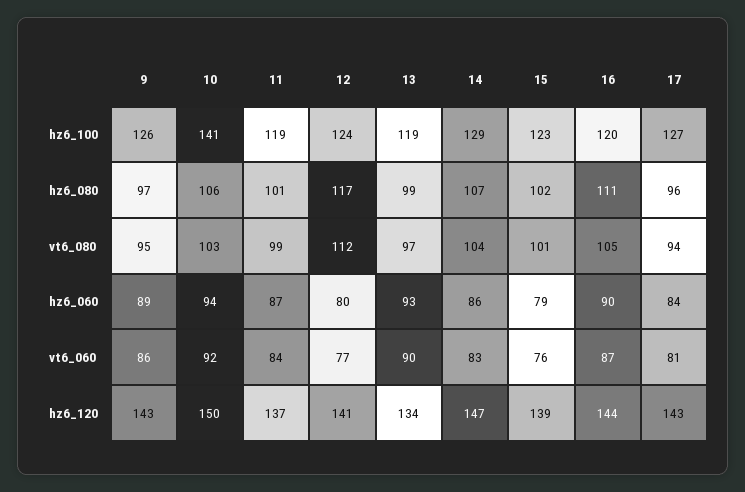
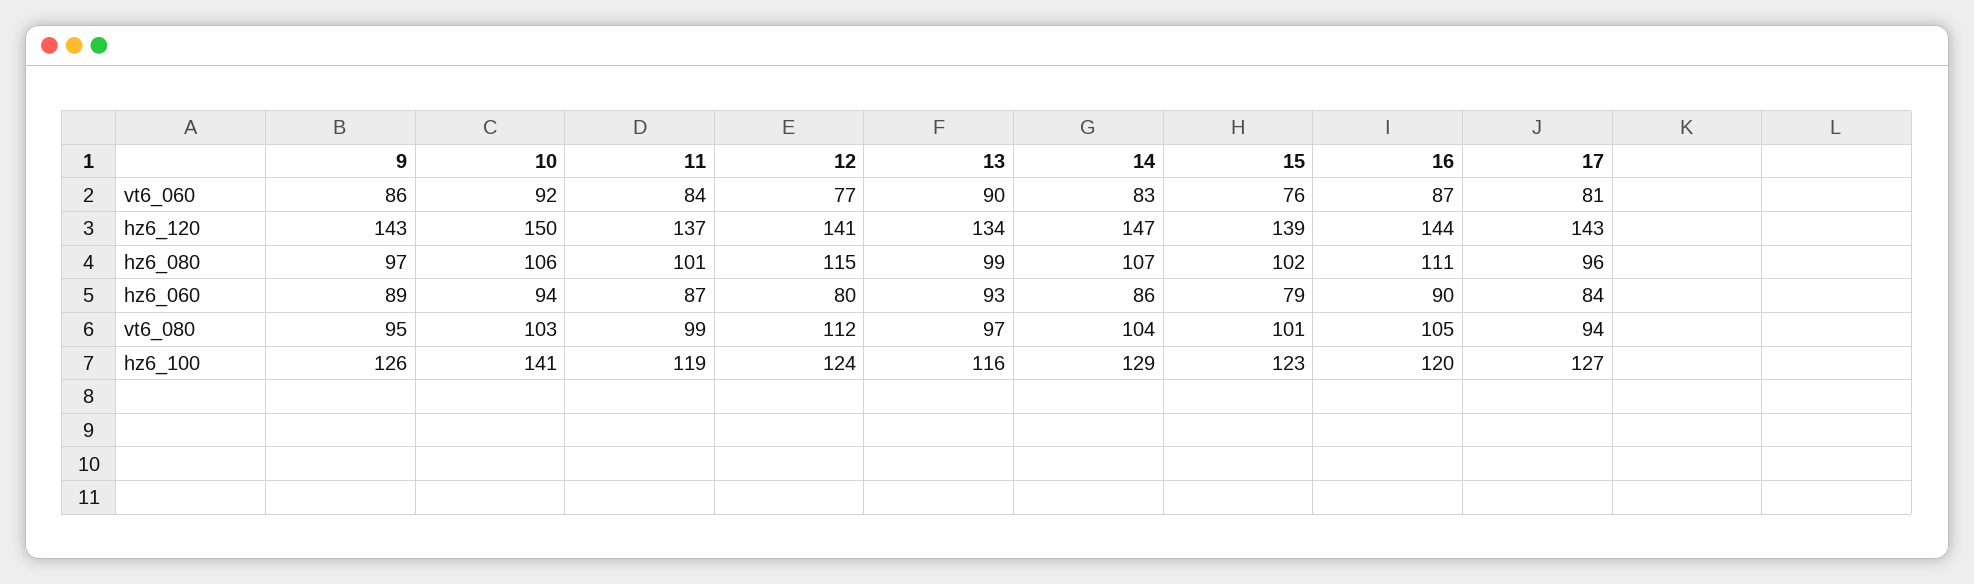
  {
    "9": {
      "hz6_100": 126,
      "hz6_080": 97,
      "vt6_080": 95,
      "hz6_060": 89,
      "vt6_060": 86,
      "hz6_120": 143
    },
    "10": {
      "hz6_100": 141,
      "hz6_080": 106,
      "vt6_080": 103,
      "hz6_060": 94,
      "vt6_060": 92,
      "hz6_120": 150
    },
    "11": {
      "hz6_100": 119,
      "hz6_080": 101,
      "vt6_080": 99,
      "hz6_060": 87,
      "vt6_060": 84,
      "hz6_120": 137
    },
    "12": {
      "hz6_100": 124,
-     "hz6_080": 117,
+     "hz6_080": 115,
      "vt6_080": 112,
      "hz6_060": 80,
      "vt6_060": 77,
      "hz6_120": 141
    },
    "13": {
-     "hz6_100": 119,
+     "hz6_100": 116,
      "hz6_080": 99,
      "vt6_080": 97,
      "hz6_060": 93,
      "vt6_060": 90,
      "hz6_120": 134
    },
    "14": {
      "hz6_100": 129,
      "hz6_080": 107,
      "vt6_080": 104,
      "hz6_060": 86,
      "vt6_060": 83,
      "hz6_120": 147
    },
    "15": {
      "hz6_100": 123,
      "hz6_080": 102,
      "vt6_080": 101,
      "hz6_060": 79,
      "vt6_060": 76,
      "hz6_120": 139
    },
    "16": {
      "hz6_100": 120,
      "hz6_080": 111,
      "vt6_080": 105,
      "hz6_060": 90,
      "vt6_060": 87,
      "hz6_120": 144
    },
    "17": {
      "hz6_100": 127,
      "hz6_080": 96,
      "vt6_080": 94,
      "hz6_060": 84,
      "vt6_060": 81,
      "hz6_120": 143
    }
  }

